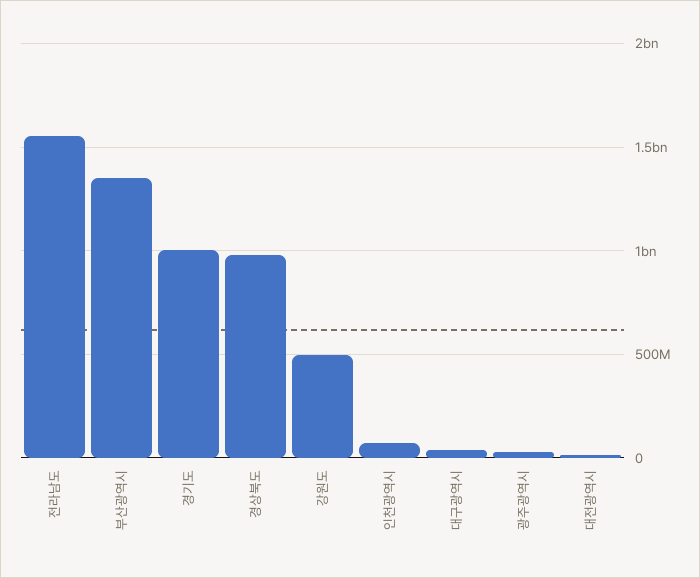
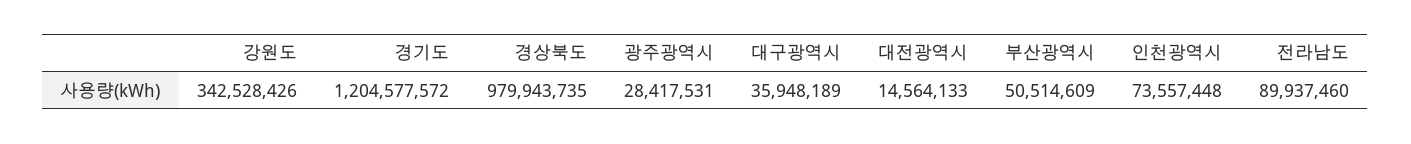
  {
-   "전라남도": 1550000000,
+   "전라남도": 89937460,
-   "부산광역시": 1350000000,
+   "부산광역시": 50514609,
-   "경기도": 1000000000,
+   "경기도": 1204577572,
    "경상북도": 979943735,
-   "강원도": 500000000,
+   "강원도": 342528426,
    "인천광역시": 73557448,
    "대구광역시": 35948189,
    "광주광역시": 28417531,
    "대전광역시": 14564133
  }

